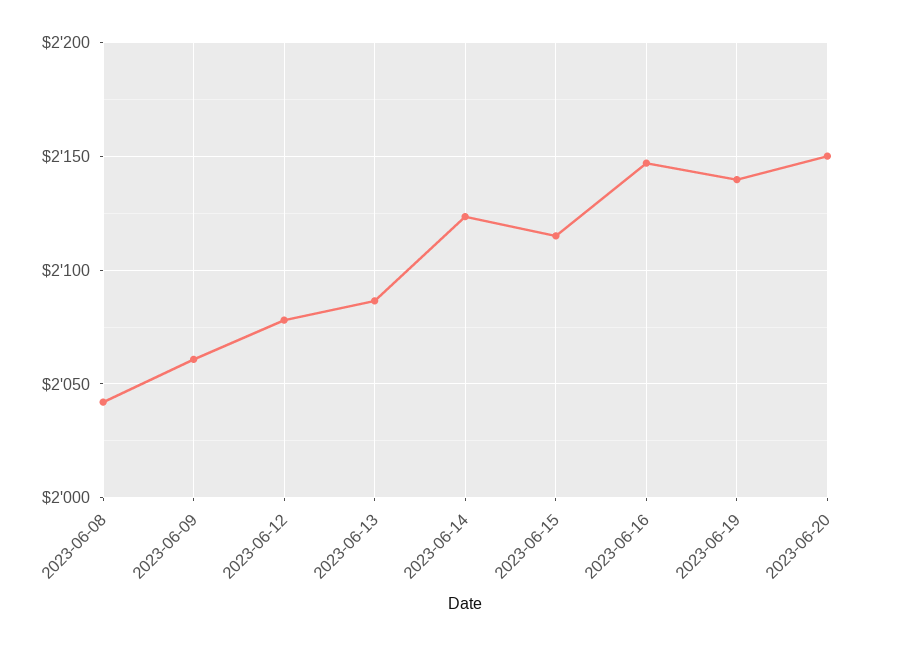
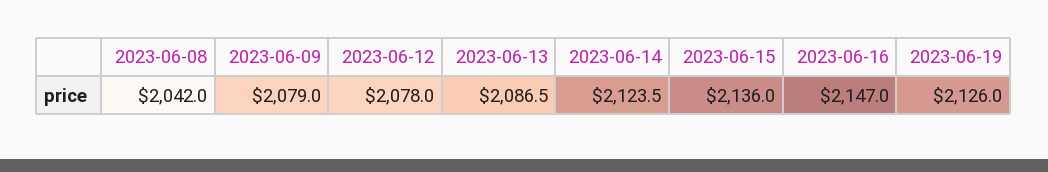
  {
    "2023-06-08": 2042,
-   "2023-06-09": 2060,
+   "2023-06-09": 2079,
    "2023-06-12": 2078,
    "2023-06-13": 2086.5,
    "2023-06-14": 2123.5,
-   "2023-06-15": 2115,
+   "2023-06-15": 2136,
    "2023-06-16": 2147,
-   "2023-06-19": 2140,
+   "2023-06-19": 2126
-   "2023-06-20": 2150
  }

